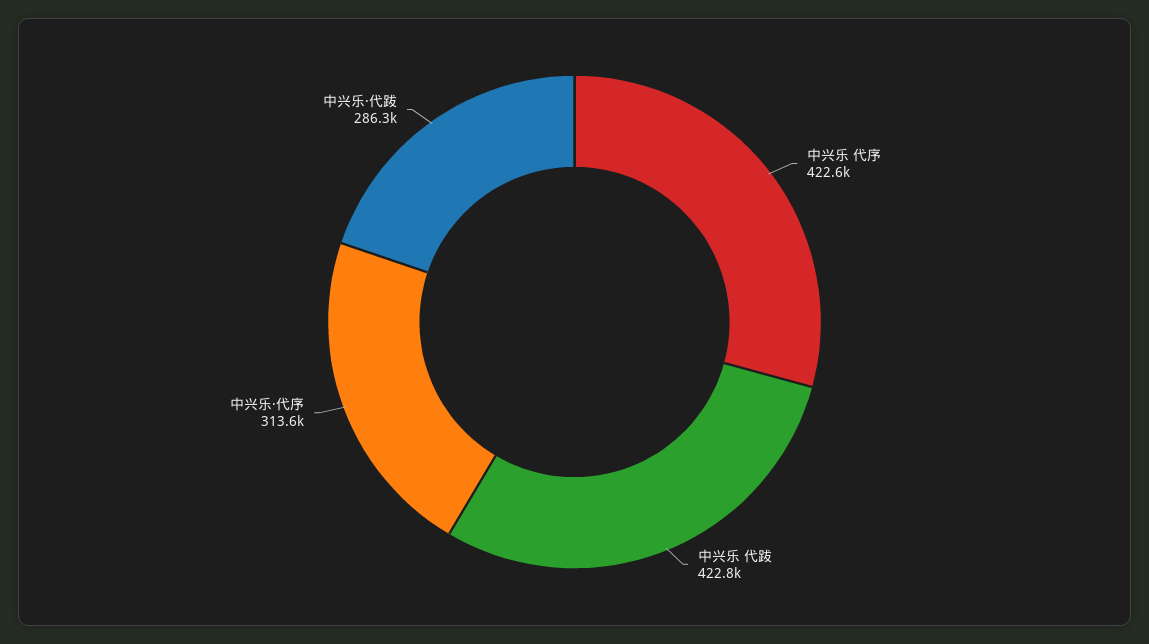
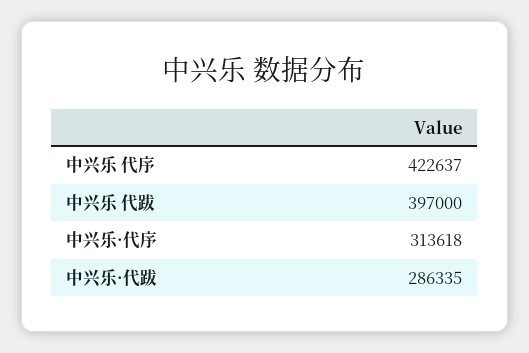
  {
    "中兴乐 代序": 422637,
-   "中兴乐 代跋": 422800,
+   "中兴乐 代跋": 397000,
    "中兴乐·代序": 313618,
    "中兴乐·代跋": 286335
  }

